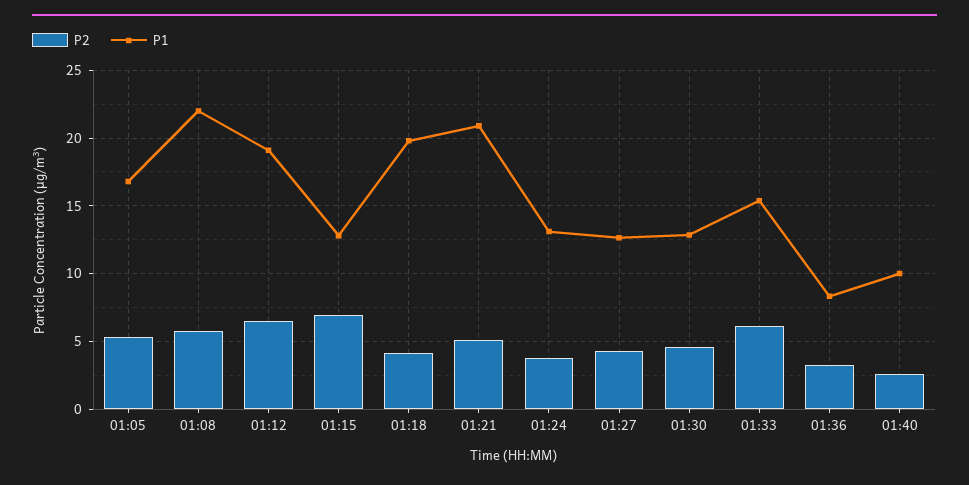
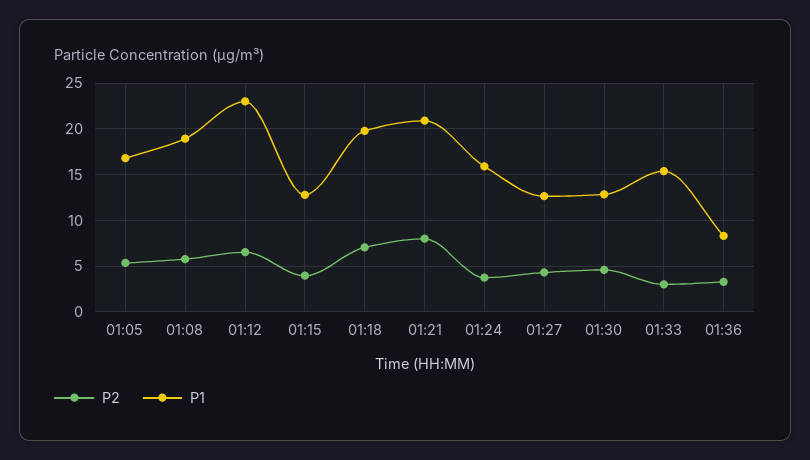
  {
    "P2": {
      "01:05": 5.5,
      "01:08": 6,
      "01:12": 6.5,
-     "01:15": 7,
+     "01:15": 4,
-     "01:18": 4,
+     "01:18": 7,
-     "01:21": 5,
+     "01:21": 8,
      "01:24": 4,
      "01:27": 4.5,
      "01:30": 4.5,
-     "01:33": 6,
+     "01:33": 3,
-     "01:36": 3.5,
+     "01:36": 3.5
-     "01:40": 2.5
    },
    "P1": {
      "01:05": 17,
-     "01:08": 22,
+     "01:08": 19,
-     "01:12": 19,
+     "01:12": 23,
      "01:15": 13,
      "01:18": 20,
      "01:21": 21,
-     "01:24": 13,
+     "01:24": 16,
      "01:27": 12.5,
      "01:30": 13,
      "01:33": 15.5,
-     "01:36": 8.5,
+     "01:36": 8.5
-     "01:40": 10
    }
  }

